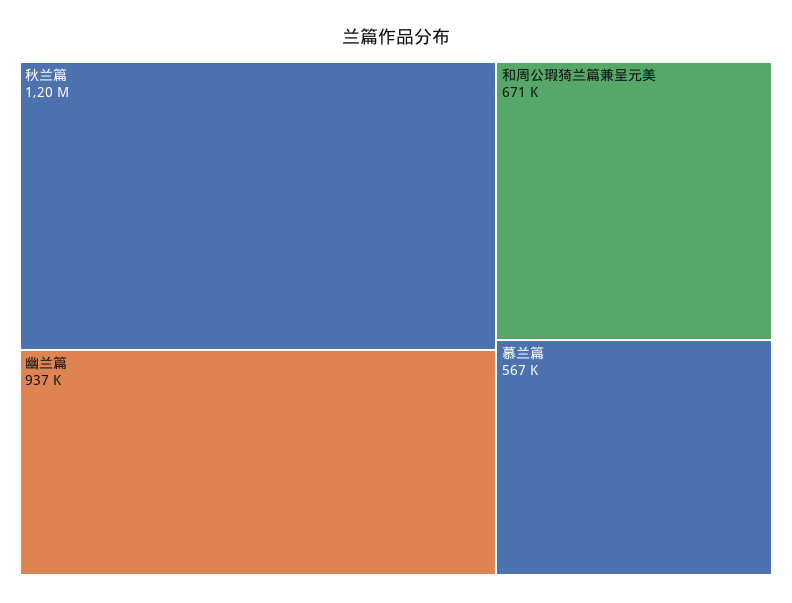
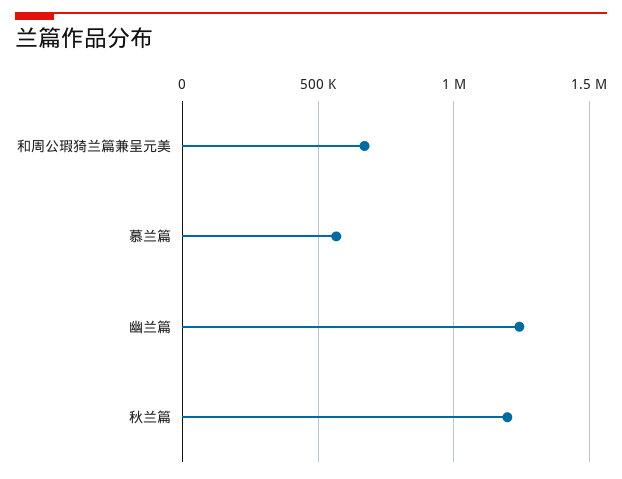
  {
    "秋兰篇": 1200000,
-   "幽兰篇": 937000,
+   "幽兰篇": 1250000,
    "和周公瑕猗兰篇兼呈元美": 671000,
    "慕兰篇": 567000
  }

